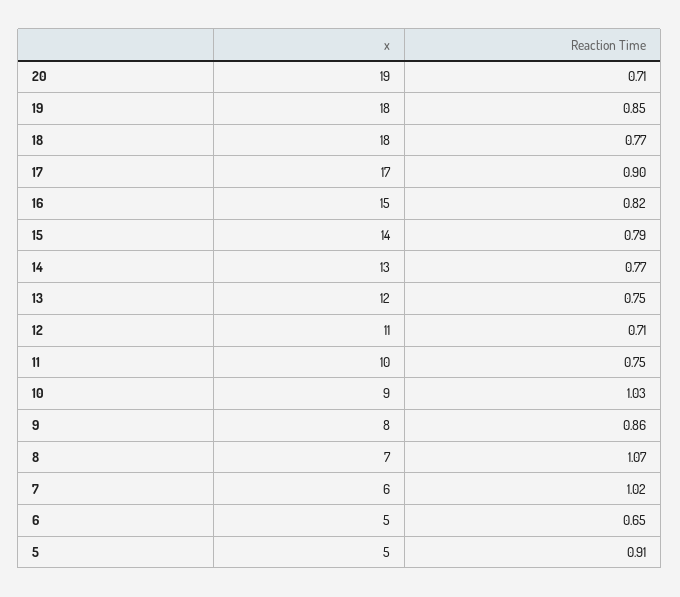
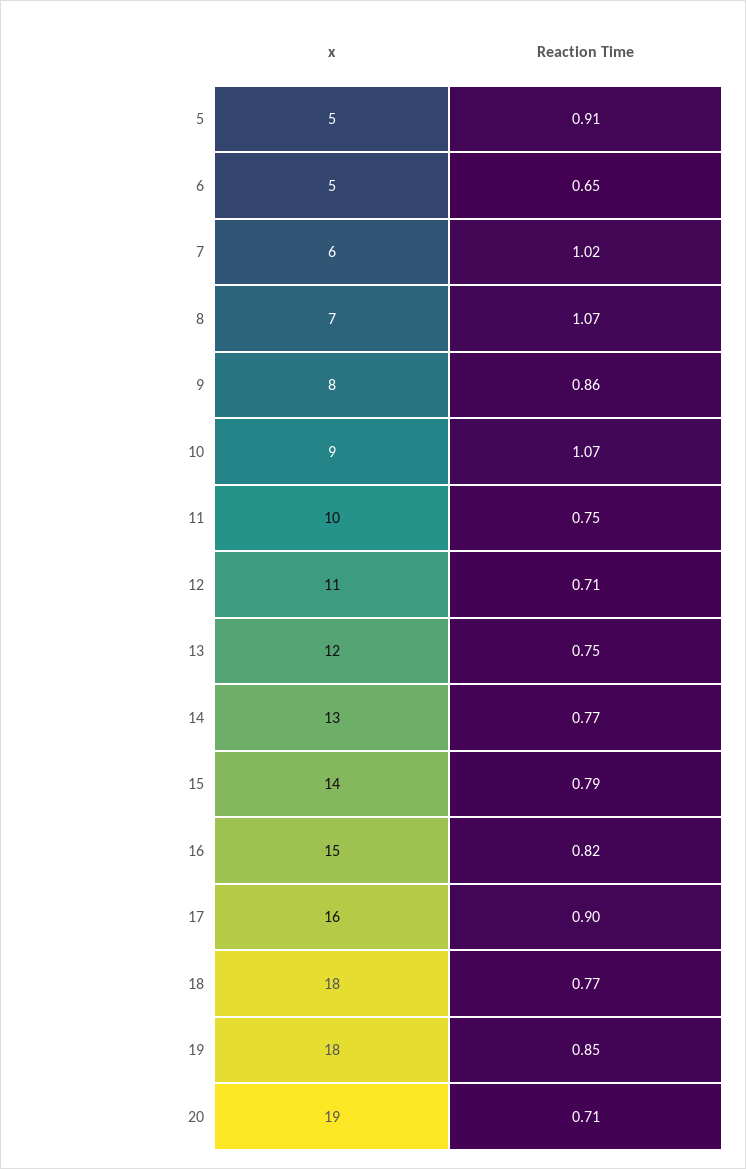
  {
    "x": {
      "20": 19,
      "19": 18,
      "18": 18,
-     "17": 17,
+     "17": 16,
      "16": 15,
      "15": 14,
      "14": 13,
      "13": 12,
      "12": 11,
      "11": 10,
      "10": 9,
      "9": 8,
      "8": 7,
      "7": 6,
      "6": 5,
      "5": 5
    },
    "Reaction Time": {
      "20": 0.71,
      "19": 0.85,
      "18": 0.77,
      "17": 0.9,
      "16": 0.82,
      "15": 0.79,
      "14": 0.77,
      "13": 0.75,
      "12": 0.71,
      "11": 0.75,
-     "10": 1.03,
+     "10": 1.07,
      "9": 0.86,
      "8": 1.07,
      "7": 1.02,
      "6": 0.65,
      "5": 0.91
    }
  }

